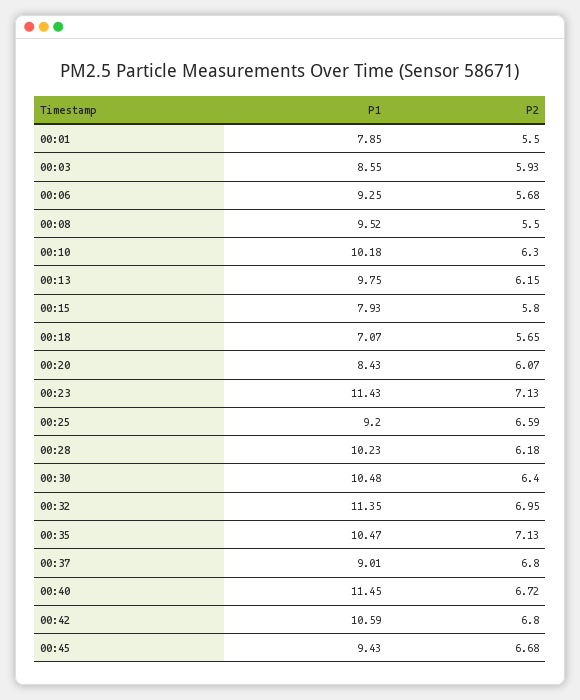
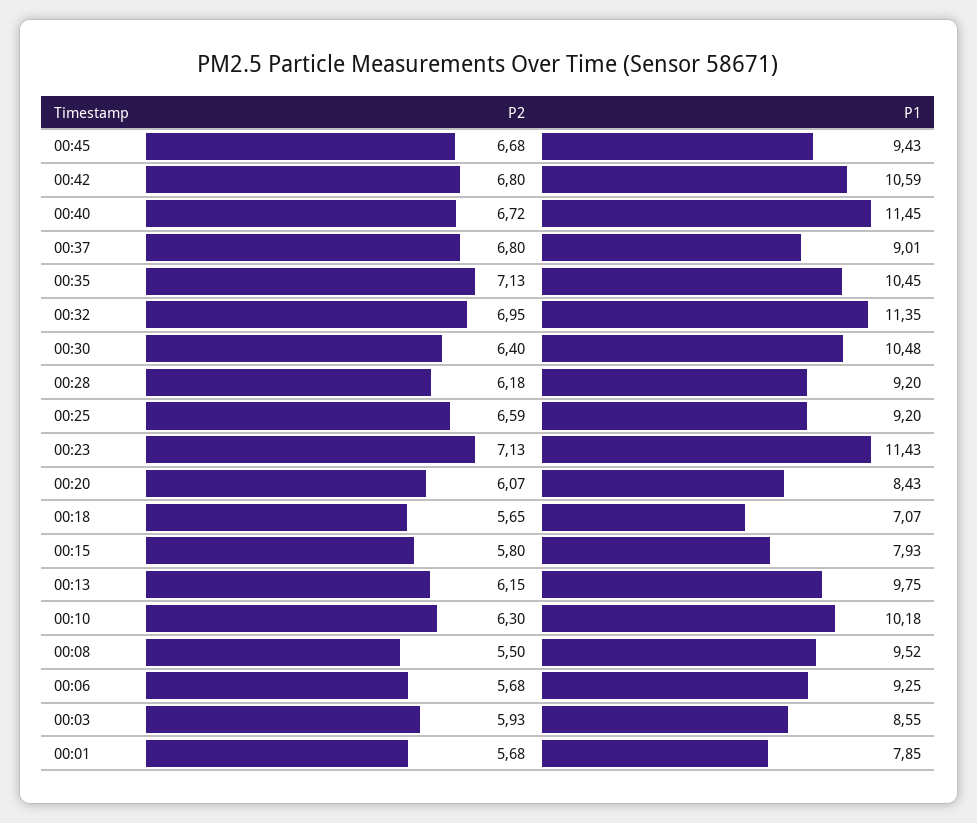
  {
    "P1": {
      "00:01": 7.85,
      "00:03": 8.55,
      "00:06": 9.25,
      "00:08": 9.52,
      "00:10": 10.18,
      "00:13": 9.75,
      "00:15": 7.93,
      "00:18": 7.07,
      "00:20": 8.43,
      "00:23": 11.43,
      "00:25": 9.2,
-     "00:28": 10.23,
+     "00:28": 9.2,
      "00:30": 10.48,
      "00:32": 11.35,
-     "00:35": 10.47,
+     "00:35": 10.45,
      "00:37": 9.01,
      "00:40": 11.45,
      "00:42": 10.59,
      "00:45": 9.43
    },
    "P2": {
-     "00:01": 5.5,
+     "00:01": 5.68,
      "00:03": 5.93,
      "00:06": 5.68,
      "00:08": 5.5,
      "00:10": 6.3,
      "00:13": 6.15,
      "00:15": 5.8,
      "00:18": 5.65,
      "00:20": 6.07,
      "00:23": 7.13,
      "00:25": 6.59,
      "00:28": 6.18,
      "00:30": 6.4,
      "00:32": 6.95,
      "00:35": 7.13,
      "00:37": 6.8,
      "00:40": 6.72,
      "00:42": 6.8,
      "00:45": 6.68
    }
  }

